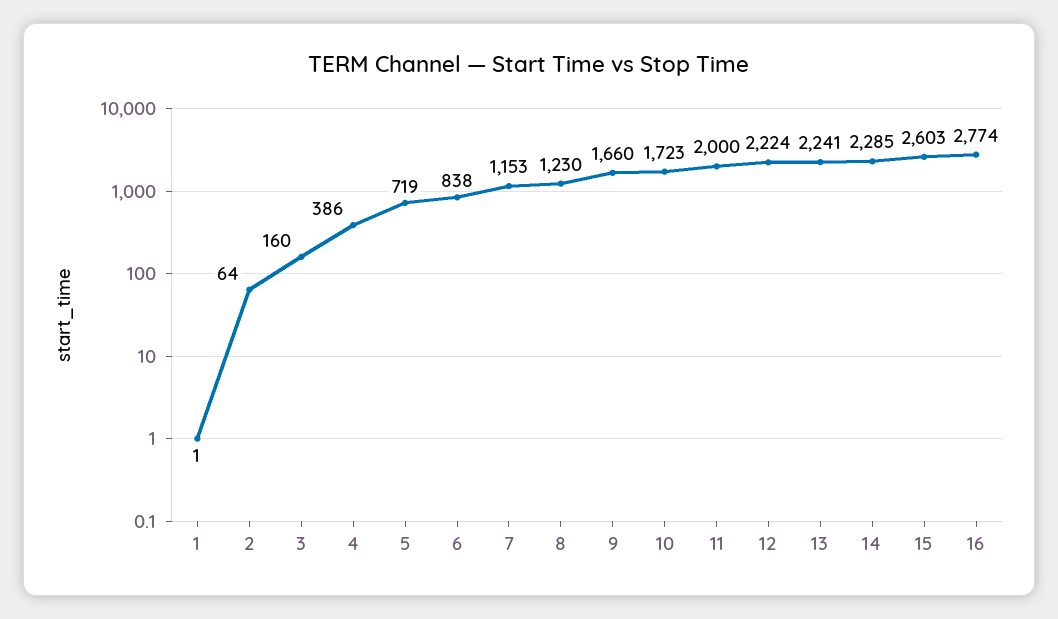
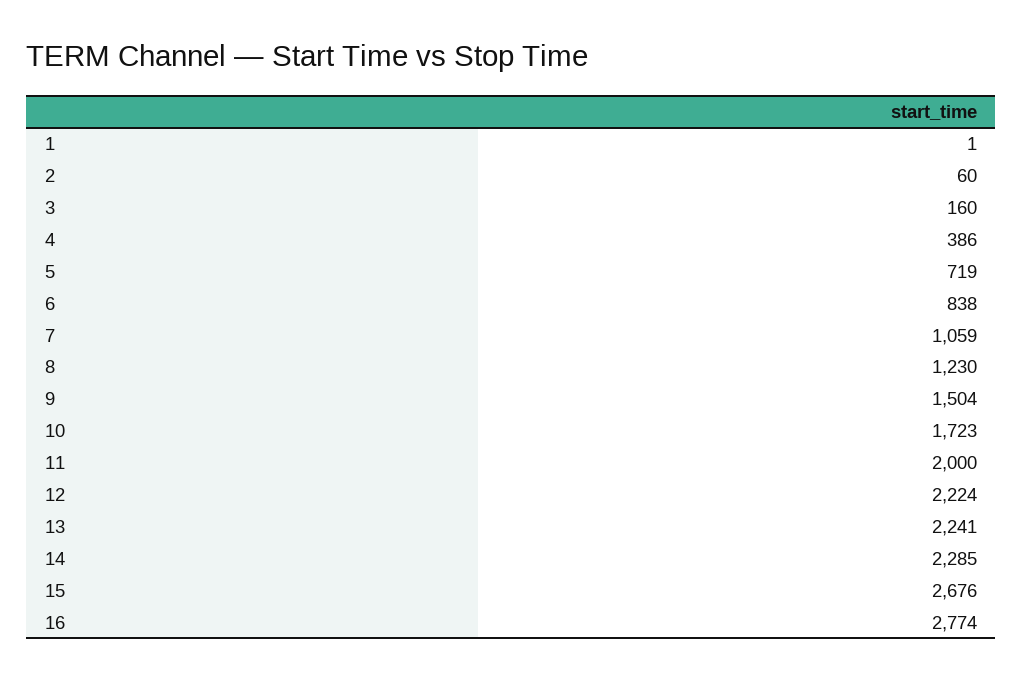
  {
    "1": 1,
-   "2": 64,
+   "2": 60,
    "3": 160,
    "4": 386,
    "5": 719,
    "6": 838,
-   "7": 1153,
+   "7": 1059,
    "8": 1230,
-   "9": 1660,
+   "9": 1504,
    "10": 1723,
    "11": 2000,
    "12": 2224,
    "13": 2241,
    "14": 2285,
-   "15": 2603,
+   "15": 2676,
    "16": 2774
  }

